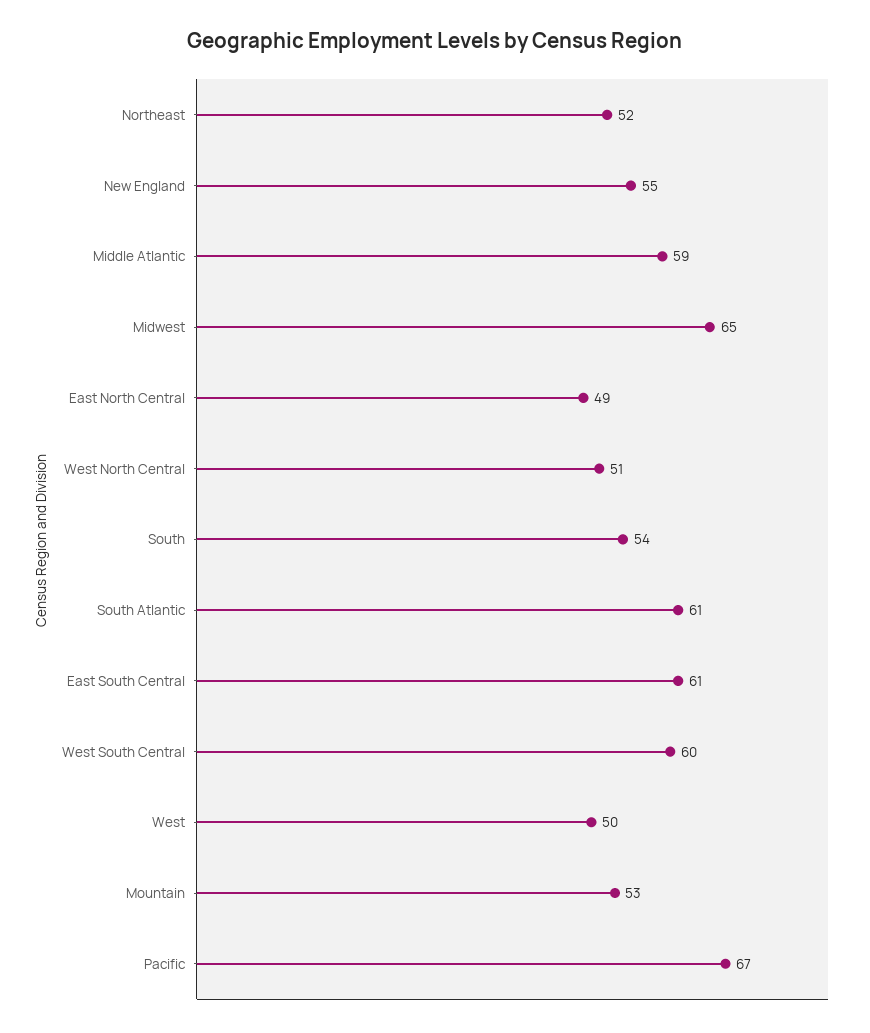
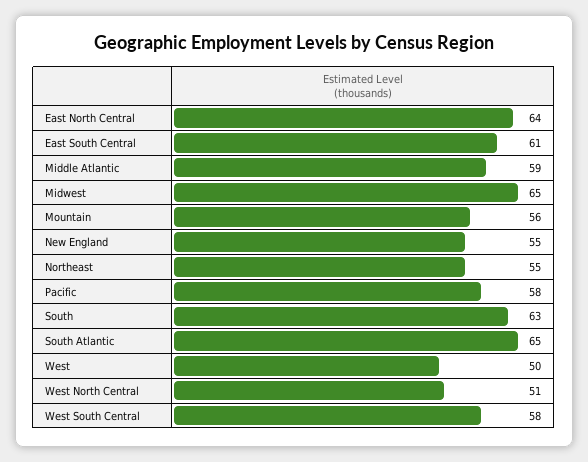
  {
-   "Northeast": 52,
+   "Northeast": 55,
    "New England": 55,
    "Middle Atlantic": 59,
    "Midwest": 65,
-   "East North Central": 49,
+   "East North Central": 64,
    "West North Central": 51,
-   "South": 54,
+   "South": 63,
-   "South Atlantic": 61,
+   "South Atlantic": 65,
    "East South Central": 61,
-   "West South Central": 60,
+   "West South Central": 58,
    "West": 50,
-   "Mountain": 53,
+   "Mountain": 56,
-   "Pacific": 67
+   "Pacific": 58
  }

